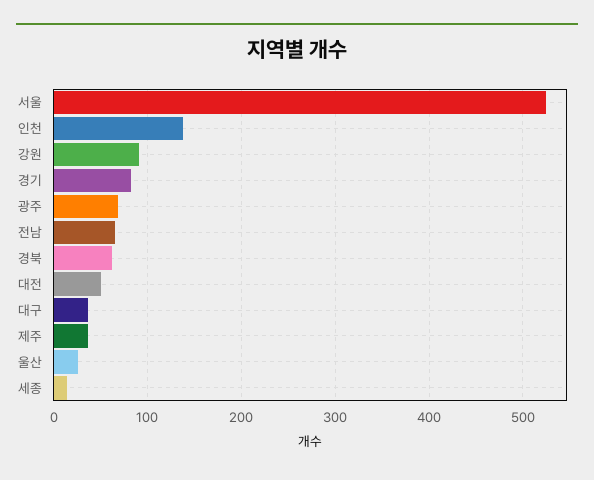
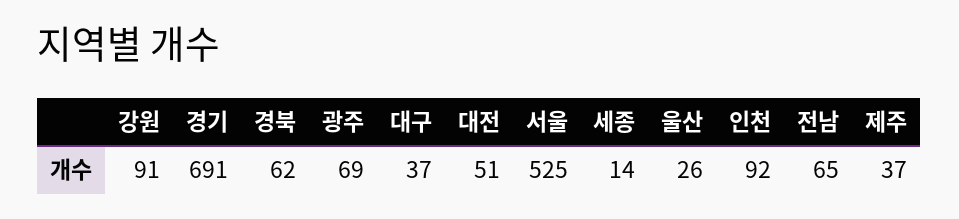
  {
    "서울": 525,
-   "인천": 140,
+   "인천": 92,
    "강원": 91,
-   "경기": 80,
+   "경기": 691,
    "광주": 69,
    "전남": 65,
    "경북": 62,
    "대전": 51,
    "대구": 37,
    "제주": 37,
    "울산": 26,
    "세종": 14
  }

